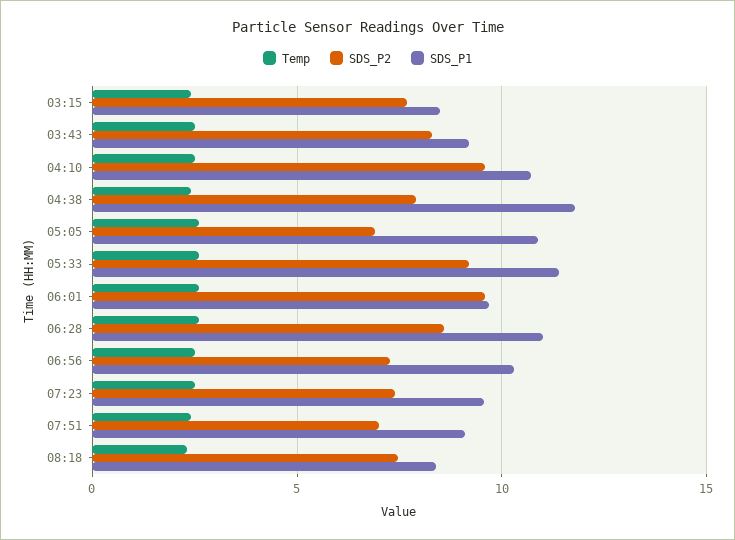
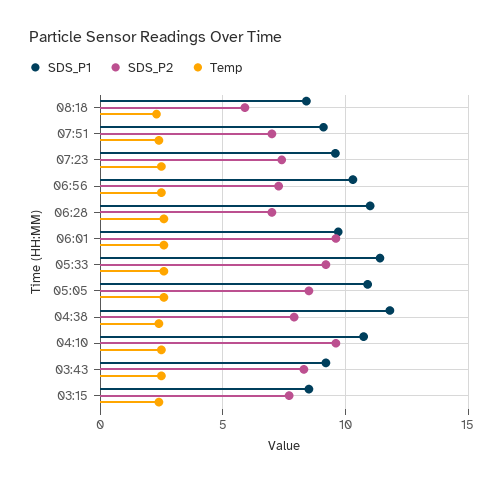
  {
    "Temp": {
      "03:15": 2.5,
      "03:43": 2.5,
      "04:10": 2.5,
      "04:38": 2.5,
      "05:05": 2.5,
      "05:33": 2.5,
      "06:01": 2.5,
      "06:28": 2.5,
      "06:56": 2.5,
      "07:23": 2.5,
      "07:51": 2.5,
      "08:18": 2.5
    },
    "SDS_P2": {
      "03:15": 7.5,
      "03:43": 8.5,
      "04:10": 9.5,
      "04:38": 8,
-     "05:05": 7,
+     "05:05": 8.5,
      "05:33": 9,
      "06:01": 9.5,
-     "06:28": 8.5,
+     "06:28": 7,
      "06:56": 7.5,
      "07:23": 7.5,
      "07:51": 7,
-     "08:18": 7.5
+     "08:18": 6
    },
    "SDS_P1": {
      "03:15": 8.5,
      "03:43": 9,
      "04:10": 10.5,
      "04:38": 12,
      "05:05": 11,
      "05:33": 11.5,
      "06:01": 9.5,
      "06:28": 11,
      "06:56": 10.5,
      "07:23": 9.5,
      "07:51": 9,
      "08:18": 8.5
    }
  }

